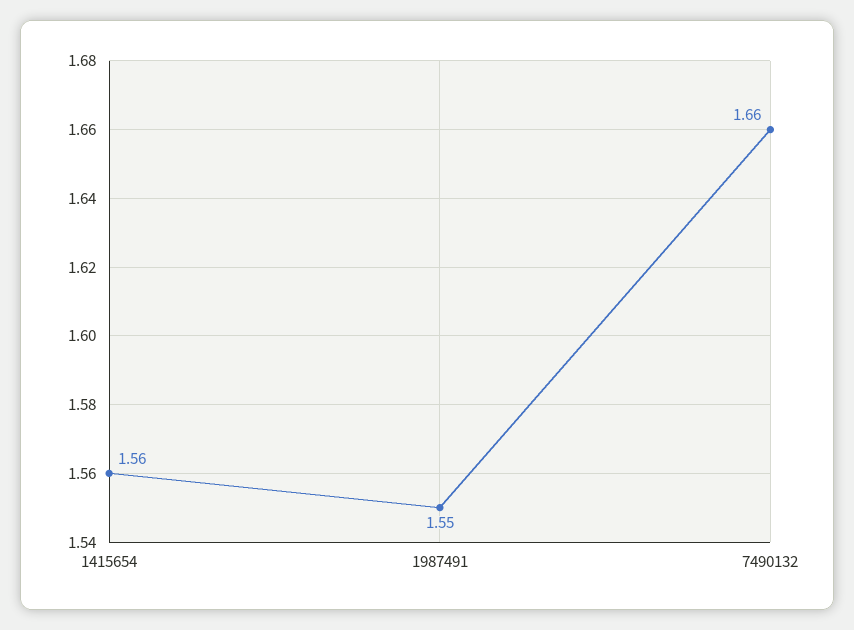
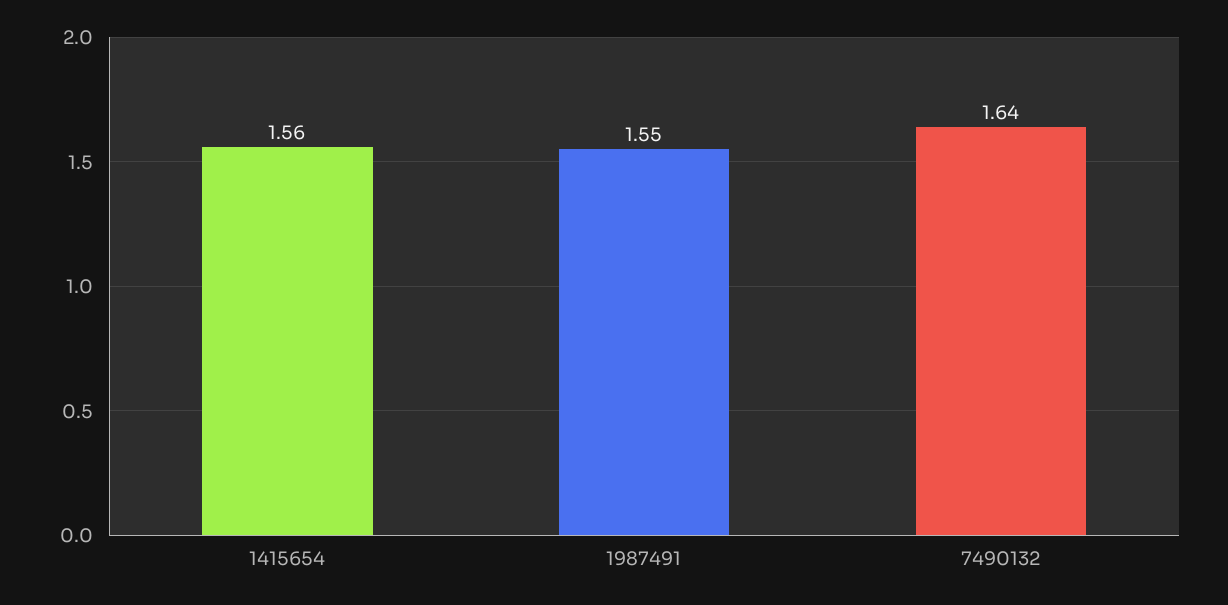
  {
    "1415654": 1.56,
    "1987491": 1.55,
-   "7490132": 1.66
+   "7490132": 1.64
  }

